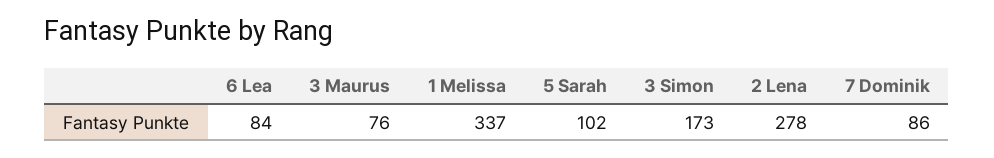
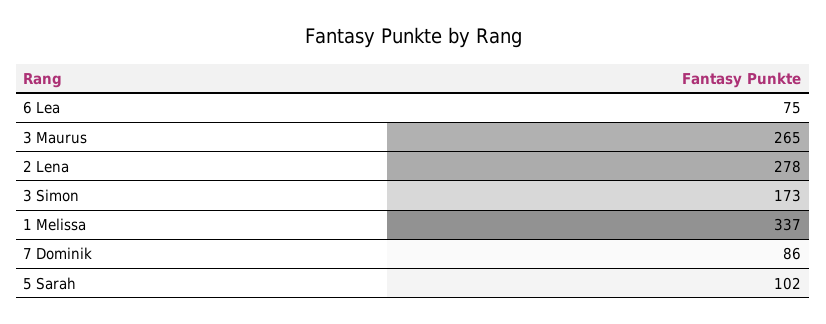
  {
-   "6 Lea": 84,
+   "6 Lea": 75,
-   "3 Maurus": 76,
+   "3 Maurus": 265,
    "1 Melissa": 337,
    "5 Sarah": 102,
    "3 Simon": 173,
    "2 Lena": 278,
    "7 Dominik": 86
  }

